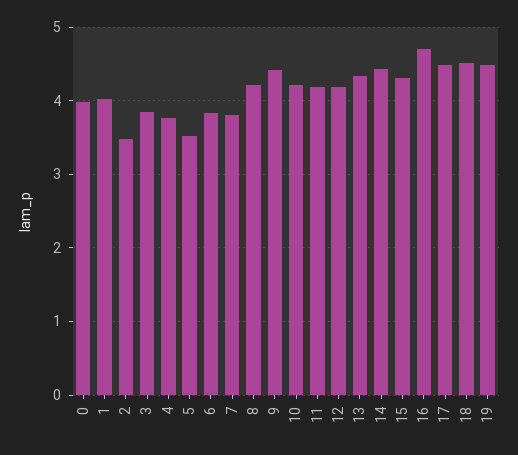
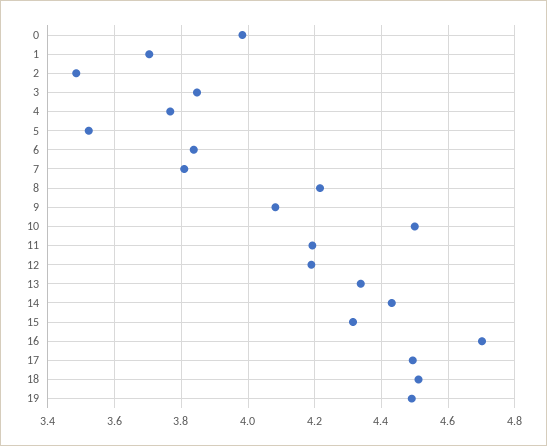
  {
    "0": 3.98,
-   "1": 4,
+   "1": 3.7,
    "2": 3.48,
    "3": 3.84,
    "4": 3.76,
    "5": 3.52,
    "6": 3.84,
    "7": 3.8,
    "8": 4.22,
-   "9": 4.4,
+   "9": 4.08,
-   "10": 4.2,
+   "10": 4.5,
    "11": 4.2,
    "12": 4.2,
    "13": 4.34,
    "14": 4.44,
    "15": 4.32,
    "16": 4.7,
    "17": 4.5,
    "18": 4.52,
    "19": 4.5
  }

